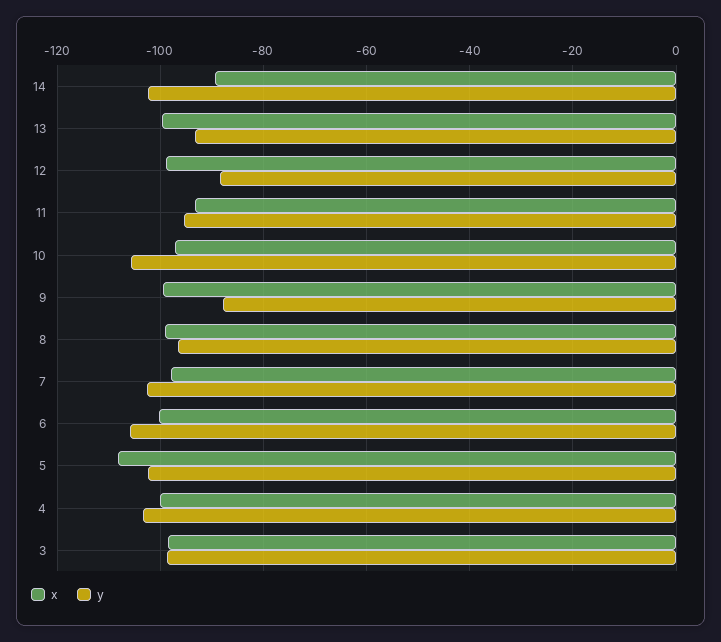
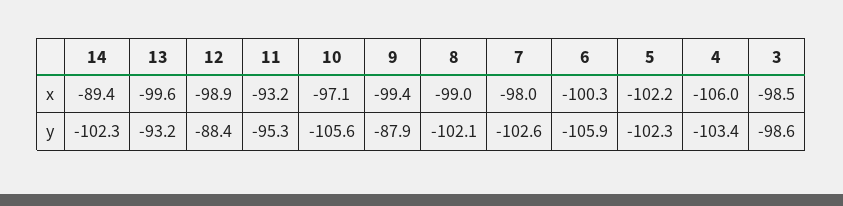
  {
    "x": {
      "14": -89.4,
      "13": -99.6,
      "12": -98.9,
      "11": -93.2,
      "10": -97.1,
      "9": -99.4,
      "8": -99,
      "7": -98,
      "6": -100.3,
-     "5": -108,
+     "5": -102.2,
-     "4": -100,
+     "4": -106,
      "3": -98.5
    },
    "y": {
      "14": -102.3,
      "13": -93.2,
      "12": -88.4,
      "11": -95.3,
      "10": -105.6,
      "9": -87.9,
-     "8": -96,
+     "8": -102.1,
      "7": -102.6,
      "6": -105.9,
      "5": -102.3,
      "4": -103.4,
      "3": -98.6
    }
  }

